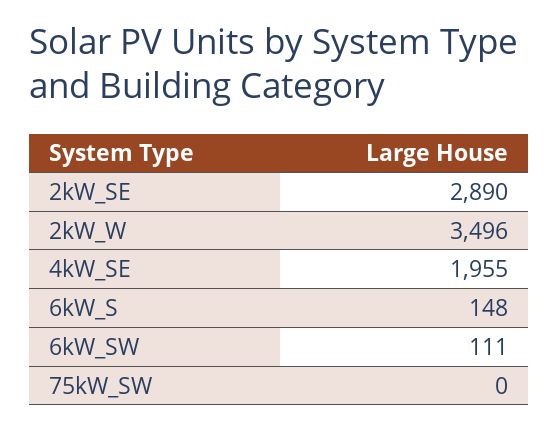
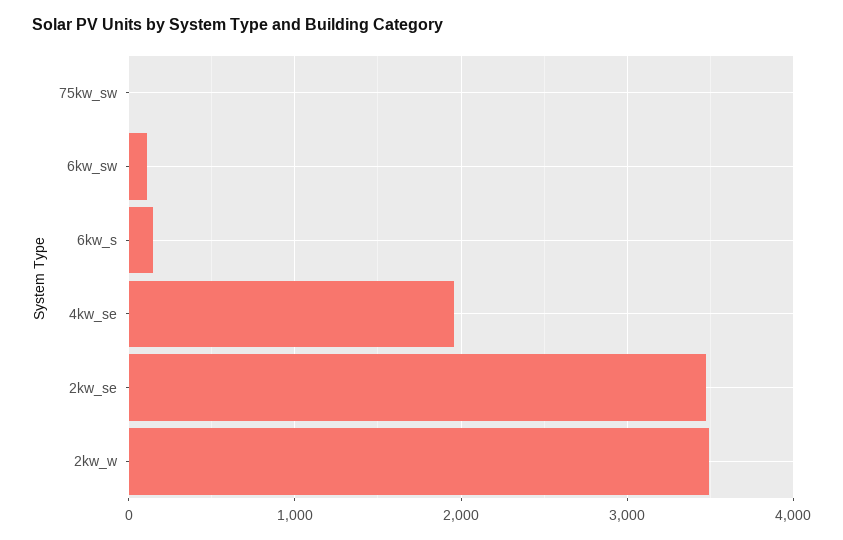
  {
-   "2kW_SE": 2890,
+   "2kW_SE": 3500,
    "2kW_W": 3496,
    "4kW_SE": 1955,
    "6kW_S": 148,
    "6kW_SW": 111,
    "75kW_SW": 0
  }

